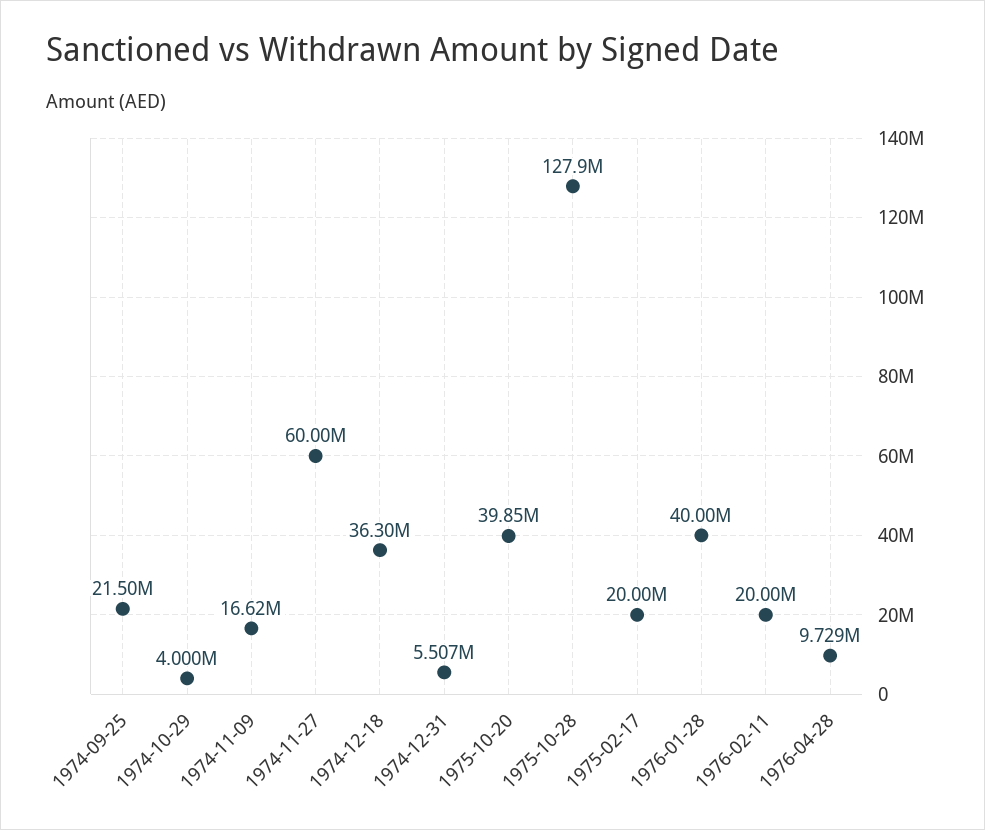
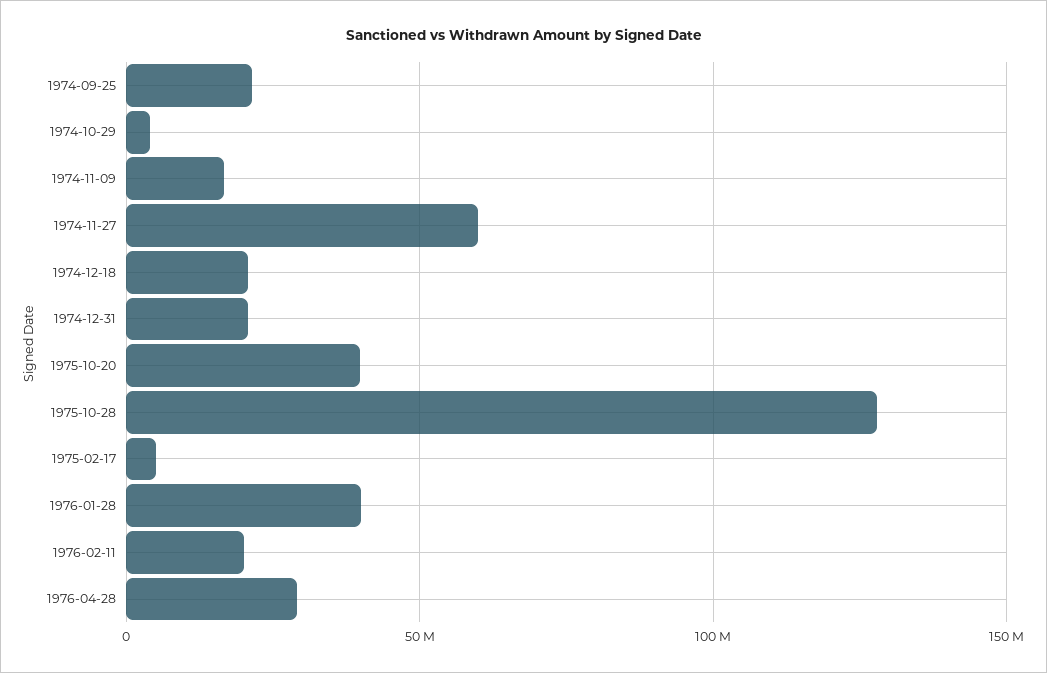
  {
    "1974-09-25": 21500000,
    "1974-10-29": 4000000,
    "1974-11-09": 16620000,
    "1974-11-27": 60000000,
-   "1974-12-18": 36300000,
+   "1974-12-18": 20000000,
-   "1974-12-31": 5507000,
+   "1974-12-31": 20000000,
    "1975-10-20": 39850000,
    "1975-10-28": 127900000,
-   "1975-02-17": 20000000,
+   "1975-02-17": 5000000,
    "1976-01-28": 40000000,
    "1976-02-11": 20000000,
-   "1976-04-28": 9729000
+   "1976-04-28": 30000000
  }

